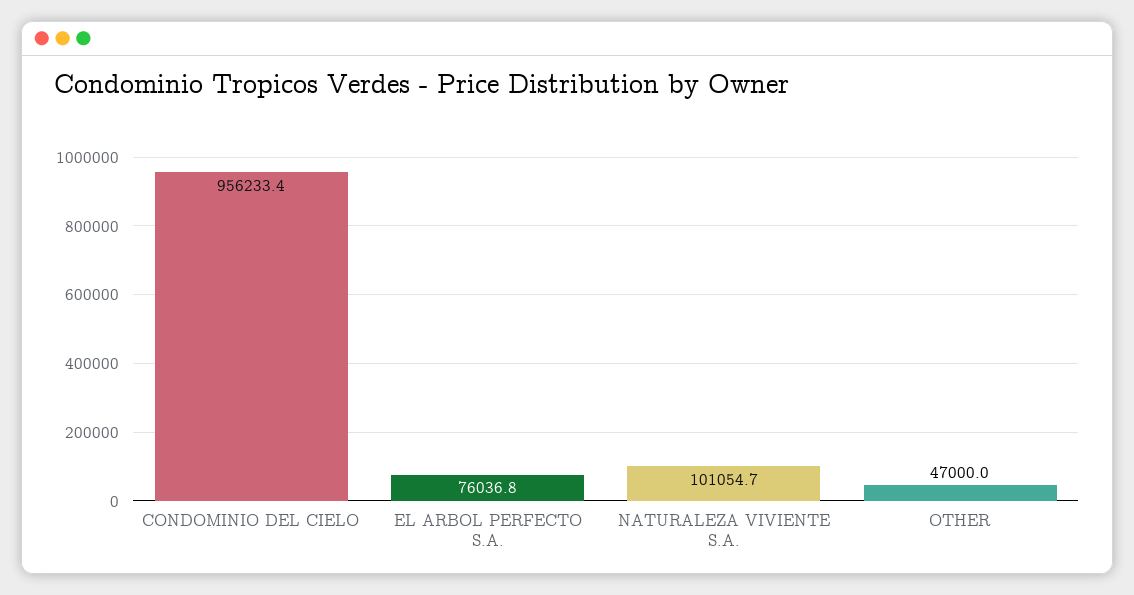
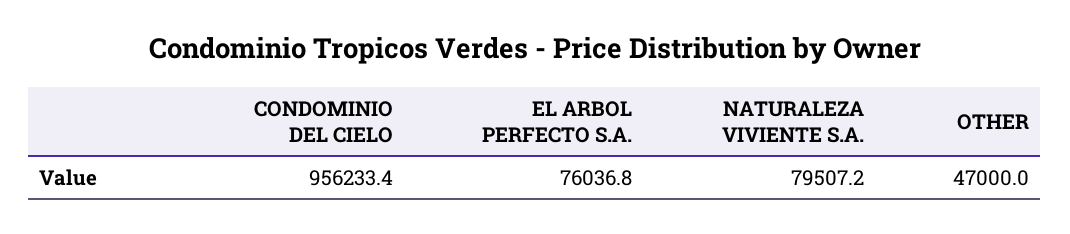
  {
    "CONDOMINIO DEL CIELO": 956233.4,
    "EL ARBOL PERFECTO S.A.": 76036.8,
-   "NATURALEZA VIVIENTE S.A.": 101054.7,
+   "NATURALEZA VIVIENTE S.A.": 79507.2,
    "OTHER": 47000
  }

